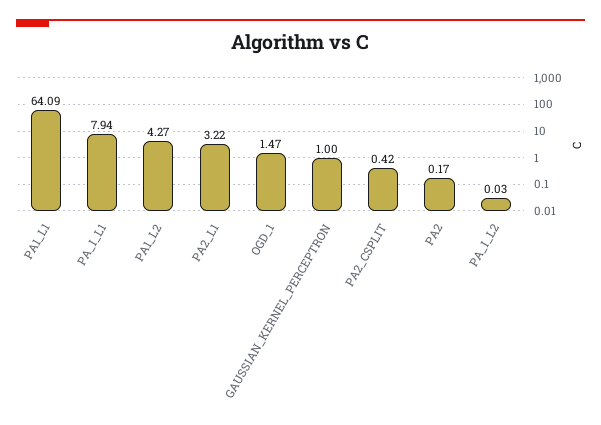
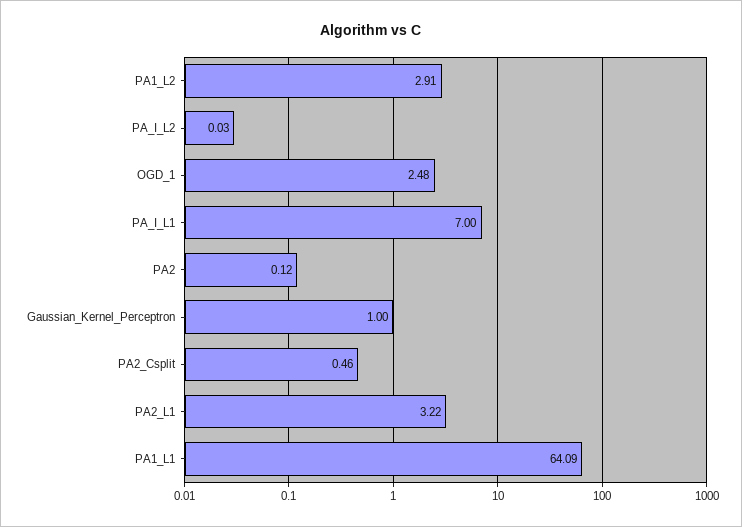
  {
    "PA1_L1": 64.09,
-   "PA_I_L1": 7.94,
+   "PA_I_L1": 7,
-   "PA1_L2": 4.27,
+   "PA1_L2": 2.91,
    "PA2_L1": 3.22,
-   "OGD_1": 1.47,
+   "OGD_1": 2.48,
    "GAUSSIAN_KERNEL_PERCEPTRON": 1,
-   "PA2_CSPLIT": 0.42,
+   "PA2_CSPLIT": 0.46,
-   "PA2": 0.17,
+   "PA2": 0.12,
    "PA_I_L2": 0.03
  }

